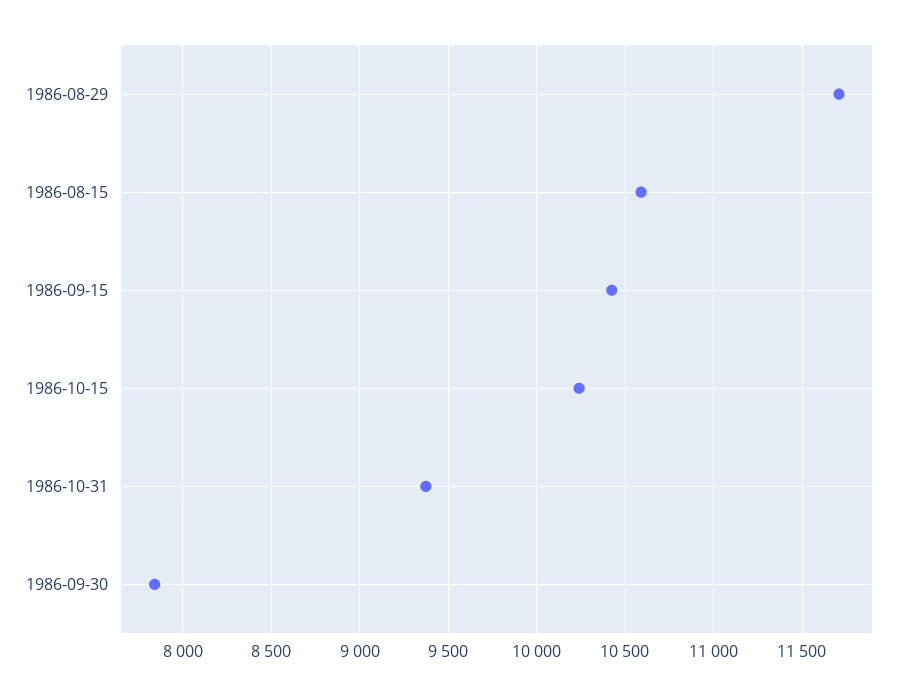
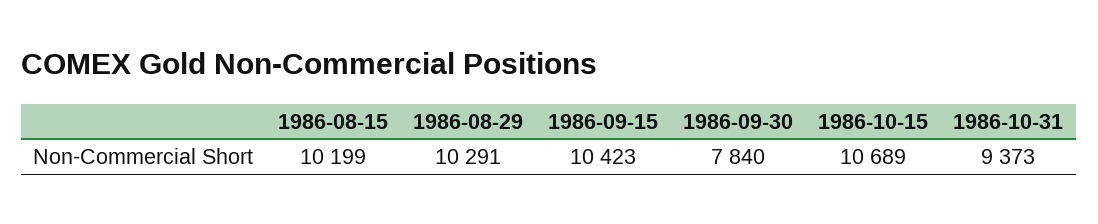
  {
-   "1986-08-29": 11700,
+   "1986-08-29": 10291,
-   "1986-08-15": 10600,
+   "1986-08-15": 10199,
    "1986-09-15": 10423,
-   "1986-10-15": 10250,
+   "1986-10-15": 10689,
    "1986-10-31": 9373,
    "1986-09-30": 7840
  }

